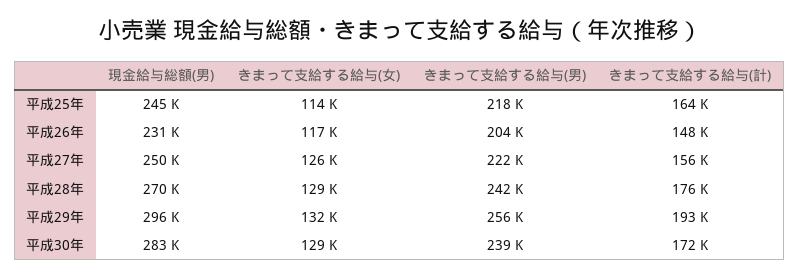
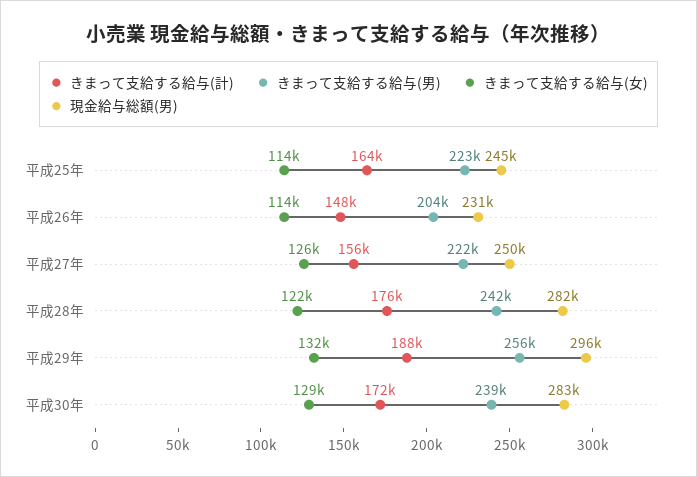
  {
    "現金給与総額(男)": {
      "平成25年": 245000,
      "平成26年": 231000,
      "平成27年": 250000,
-     "平成28年": 270000,
+     "平成28年": 282000,
      "平成29年": 296000,
      "平成30年": 283000
    },
    "きまって支給する給与(女)": {
      "平成25年": 114000,
-     "平成26年": 117000,
+     "平成26年": 114000,
      "平成27年": 126000,
-     "平成28年": 129000,
+     "平成28年": 122000,
      "平成29年": 132000,
      "平成30年": 129000
    },
    "きまって支給する給与(男)": {
-     "平成25年": 218000,
+     "平成25年": 223000,
      "平成26年": 204000,
      "平成27年": 222000,
      "平成28年": 242000,
      "平成29年": 256000,
      "平成30年": 239000
    },
    "きまって支給する給与(計)": {
      "平成25年": 164000,
      "平成26年": 148000,
      "平成27年": 156000,
      "平成28年": 176000,
-     "平成29年": 193000,
+     "平成29年": 188000,
      "平成30年": 172000
    }
  }

